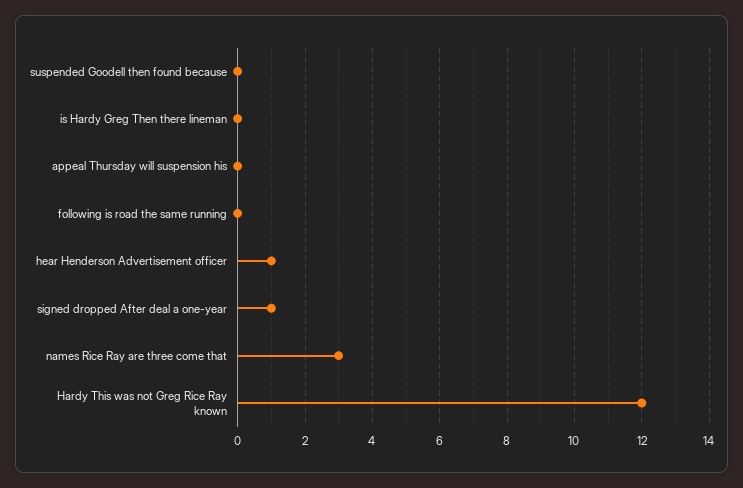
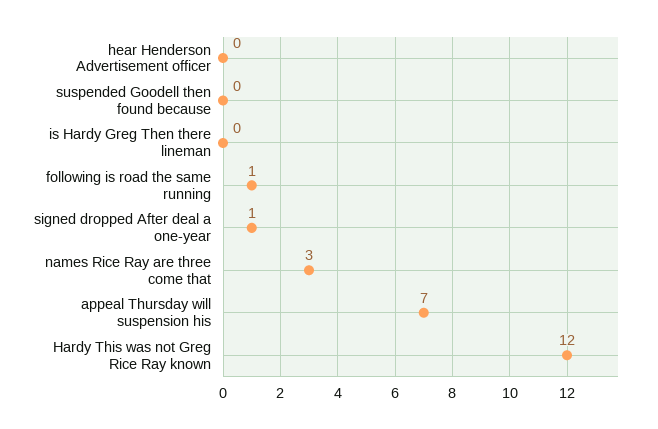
  {
    "suspended Goodell then found because": 0,
    "is Hardy Greg Then there lineman": 0,
-   "appeal Thursday will suspension his": 0,
+   "appeal Thursday will suspension his": 7,
-   "following is road the same running": 0,
+   "following is road the same running": 1,
-   "hear Henderson Advertisement officer": 1,
+   "hear Henderson Advertisement officer": 0,
    "signed dropped After deal a one-year": 1,
    "names Rice Ray are three come that": 3,
    "Hardy This was not Greg Rice Ray known": 12
  }

